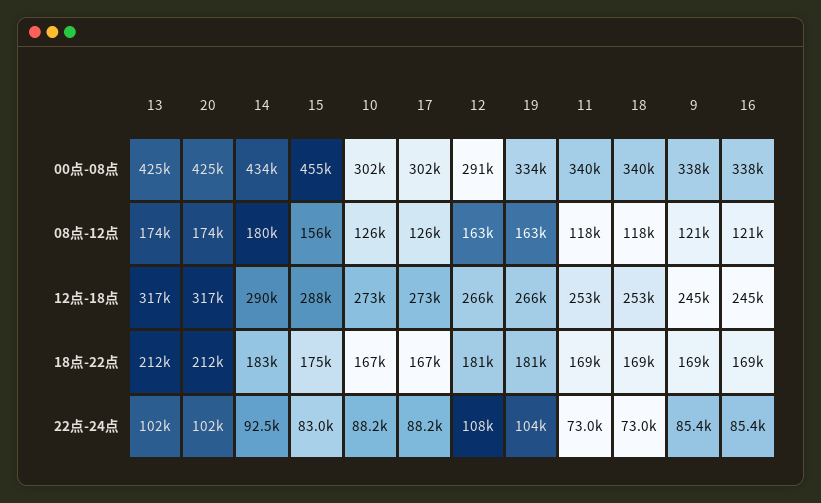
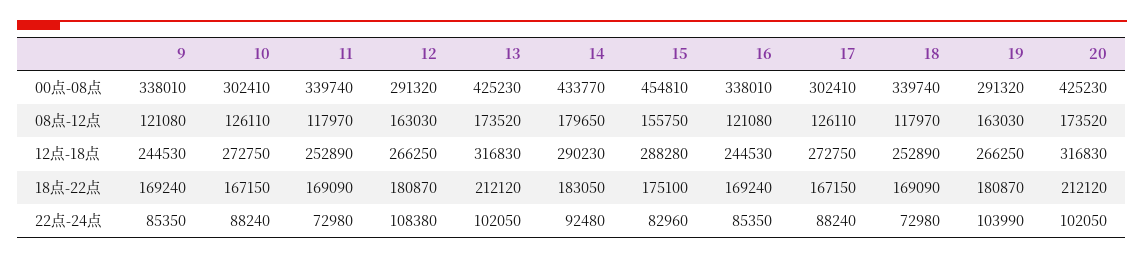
  {
    "13": {
      "00点-08点": 425230,
      "08点-12点": 173520,
      "12点-18点": 316830,
      "18点-22点": 212120,
      "22点-24点": 102050
    },
    "20": {
      "00点-08点": 425230,
      "08点-12点": 173520,
      "12点-18点": 316830,
      "18点-22点": 212120,
      "22点-24点": 102050
    },
    "14": {
      "00点-08点": 433770,
      "08点-12点": 179650,
      "12点-18点": 290230,
      "18点-22点": 183050,
      "22点-24点": 92480
    },
    "15": {
      "00点-08点": 454810,
      "08点-12点": 155750,
      "12点-18点": 288280,
      "18点-22点": 175100,
      "22点-24点": 82960
    },
    "10": {
      "00点-08点": 302410,
      "08点-12点": 126110,
      "12点-18点": 272750,
      "18点-22点": 167150,
      "22点-24点": 88240
    },
    "17": {
      "00点-08点": 302410,
      "08点-12点": 126110,
      "12点-18点": 272750,
      "18点-22点": 167150,
      "22点-24点": 88240
    },
    "12": {
      "00点-08点": 291320,
      "08点-12点": 163030,
      "12点-18点": 266250,
      "18点-22点": 180870,
      "22点-24点": 108380
    },
    "19": {
-     "00点-08点": 334000,
+     "00点-08点": 291320,
      "08点-12点": 163030,
      "12点-18点": 266250,
      "18点-22点": 180870,
      "22点-24点": 103990
    },
    "11": {
      "00点-08点": 339740,
      "08点-12点": 117970,
      "12点-18点": 252890,
      "18点-22点": 169090,
      "22点-24点": 72980
    },
    "18": {
      "00点-08点": 339740,
      "08点-12点": 117970,
      "12点-18点": 252890,
      "18点-22点": 169090,
      "22点-24点": 72980
    },
    "9": {
      "00点-08点": 338010,
      "08点-12点": 121080,
      "12点-18点": 244530,
      "18点-22点": 169240,
      "22点-24点": 85350
    },
    "16": {
      "00点-08点": 338010,
      "08点-12点": 121080,
      "12点-18点": 244530,
      "18点-22点": 169240,
      "22点-24点": 85350
    }
  }

